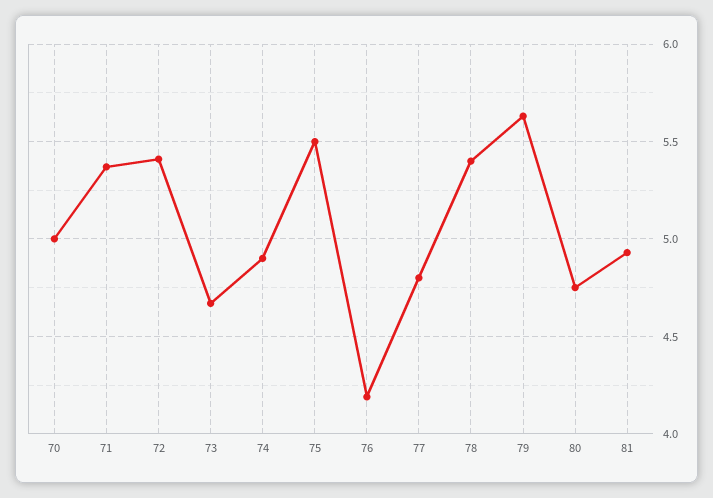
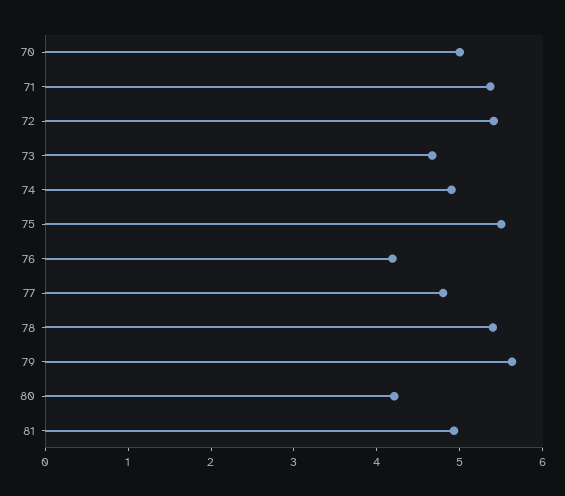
  {
    "70": 5,
    "71": 5.35,
    "72": 5.4,
    "73": 4.65,
    "74": 4.9,
    "75": 5.5,
    "76": 4.2,
    "77": 4.8,
    "78": 5.4,
    "79": 5.65,
-   "80": 4.75,
+   "80": 4.2,
    "81": 4.95
  }

